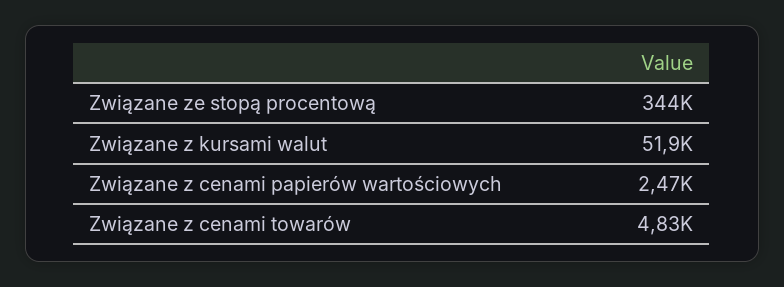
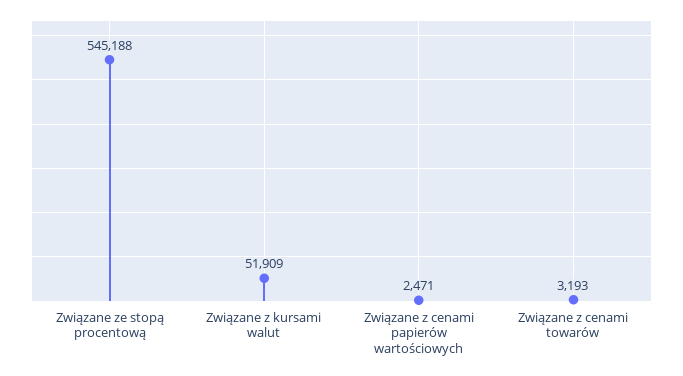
  {
-   "Związane ze stopą procentową": 344000,
+   "Związane ze stopą procentową": 545188,
    "Związane z kursami walut": 51909,
    "Związane z cenami papierów wartościowych": 2471,
-   "Związane z cenami towarów": 4830
+   "Związane z cenami towarów": 3193
  }

